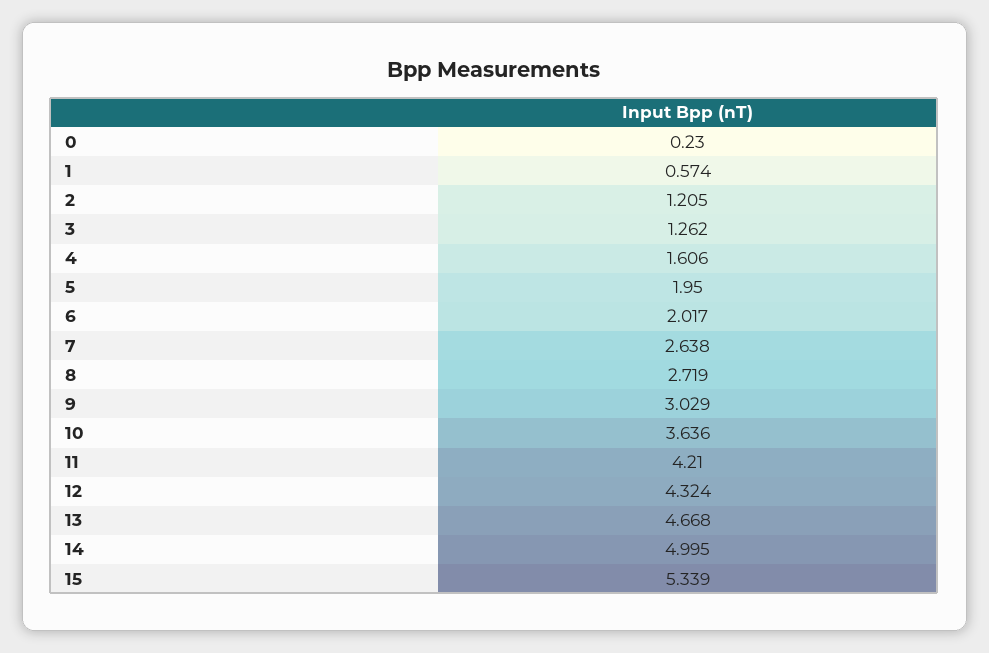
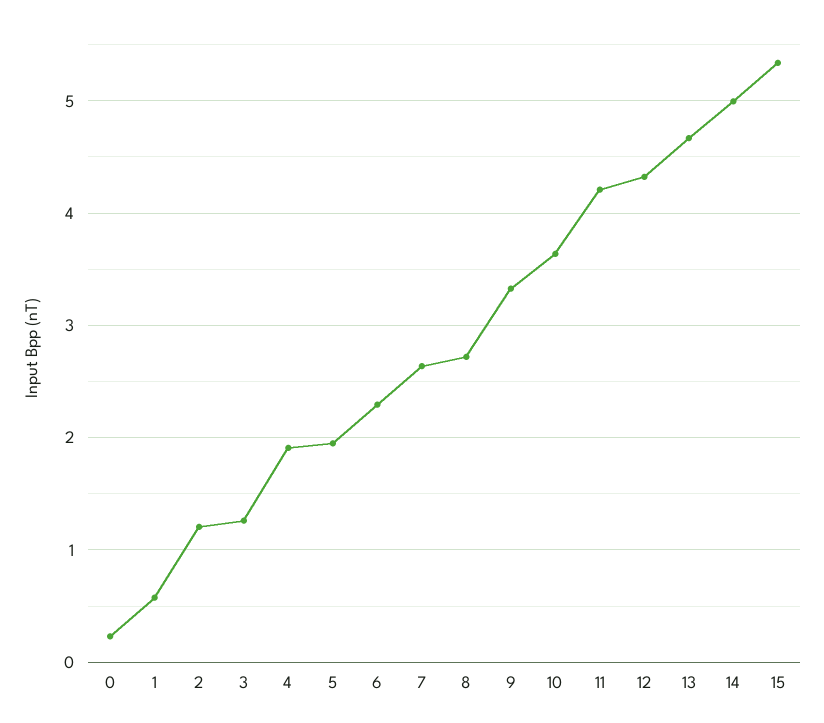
  {
    "0": 0.23,
    "1": 0.574,
    "2": 1.205,
    "3": 1.262,
-   "4": 1.606,
+   "4": 1.9,
    "5": 1.95,
-   "6": 2.017,
+   "6": 2.3,
    "7": 2.638,
    "8": 2.719,
-   "9": 3.029,
+   "9": 3.3,
    "10": 3.636,
    "11": 4.21,
    "12": 4.324,
    "13": 4.668,
    "14": 4.995,
    "15": 5.339
  }

